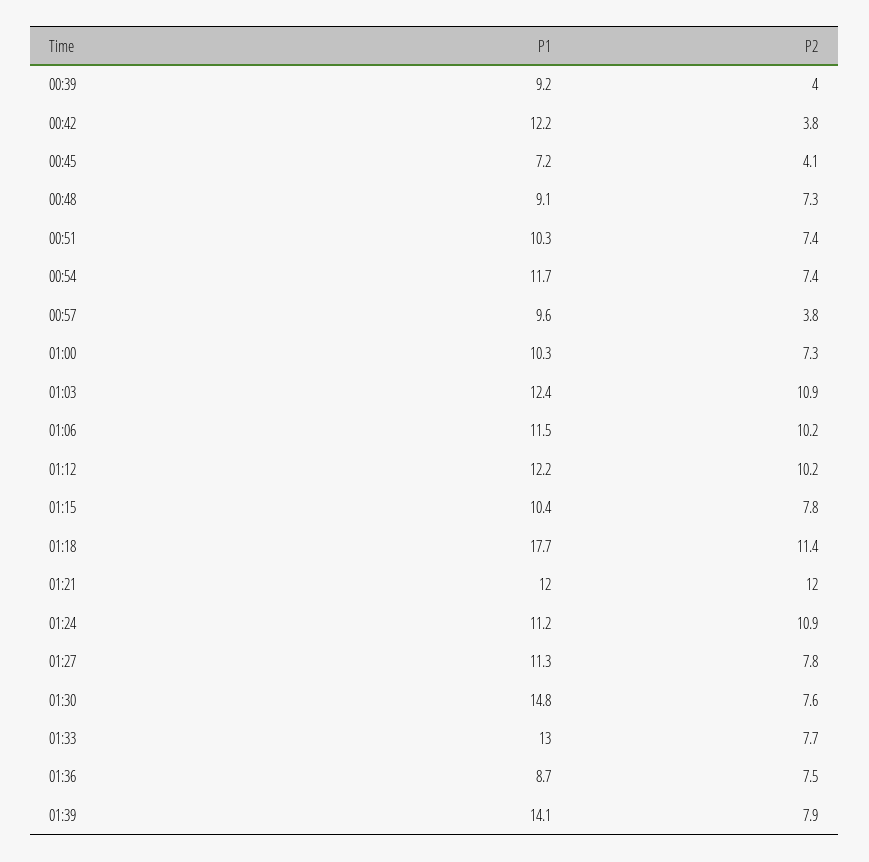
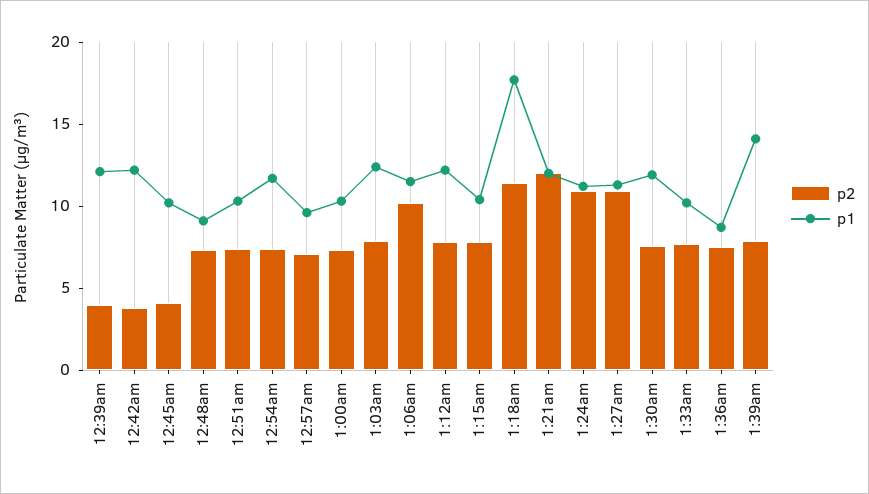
  {
    "P1": {
-     "00:39": 9.2,
+     "00:39": 12,
      "00:42": 12.2,
-     "00:45": 7.2,
+     "00:45": 10,
      "00:48": 9.1,
      "00:51": 10.3,
      "00:54": 11.7,
      "00:57": 9.6,
      "01:00": 10.3,
      "01:03": 12.4,
      "01:06": 11.5,
      "01:12": 12.2,
      "01:15": 10.4,
      "01:18": 17.7,
      "01:21": 12,
      "01:24": 11.2,
      "01:27": 11.3,
-     "01:30": 14.8,
+     "01:30": 12,
-     "01:33": 13,
+     "01:33": 10,
      "01:36": 8.7,
      "01:39": 14.1
    },
    "P2": {
      "00:39": 4,
      "00:42": 3.8,
      "00:45": 4.1,
      "00:48": 7.3,
      "00:51": 7.4,
      "00:54": 7.4,
-     "00:57": 3.8,
+     "00:57": 7,
      "01:00": 7.3,
-     "01:03": 10.9,
+     "01:03": 8,
      "01:06": 10.2,
-     "01:12": 10.2,
+     "01:12": 8,
      "01:15": 7.8,
      "01:18": 11.4,
      "01:21": 12,
      "01:24": 10.9,
-     "01:27": 7.8,
+     "01:27": 11,
      "01:30": 7.6,
      "01:33": 7.7,
      "01:36": 7.5,
      "01:39": 7.9
    }
  }

